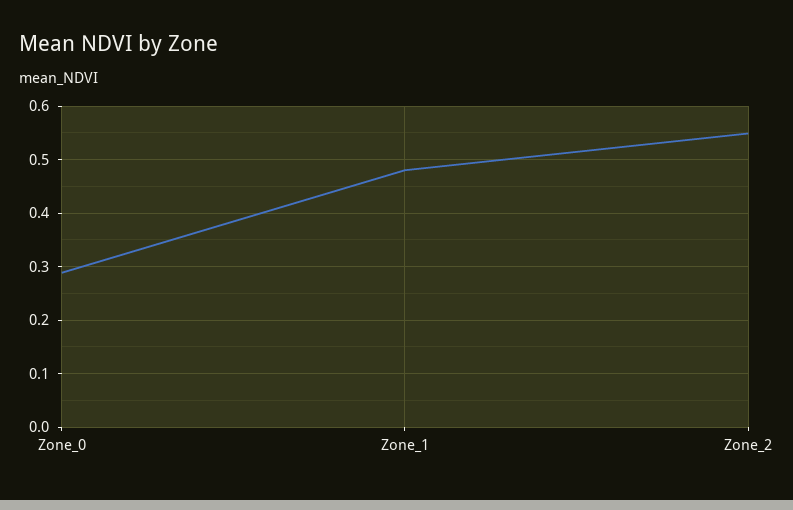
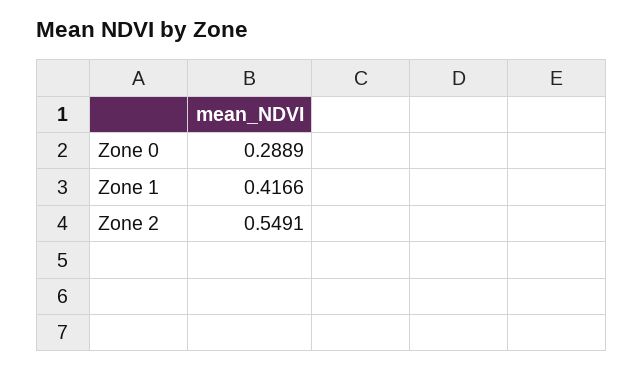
  {
    "Zone_0": 0.2889,
-   "Zone_1": 0.48,
+   "Zone_1": 0.4166,
    "Zone_2": 0.5491
  }

